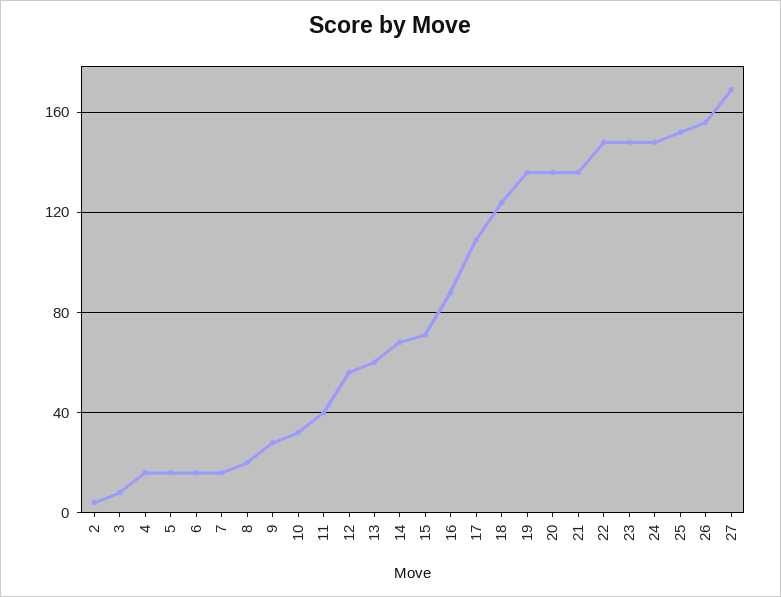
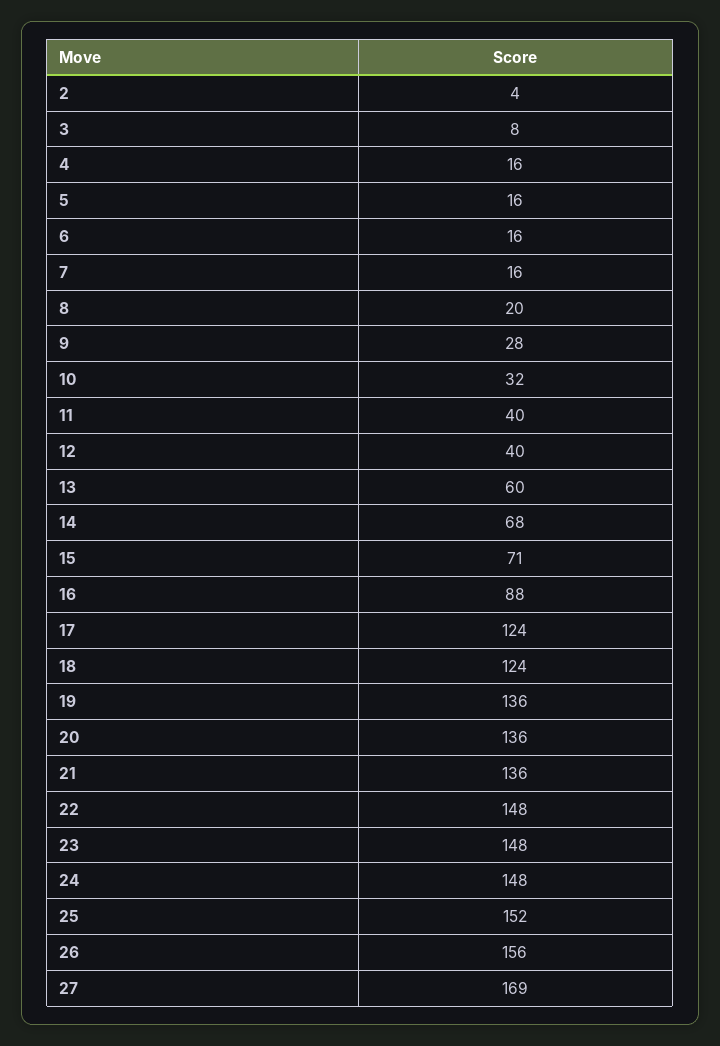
  {
    "2": 4,
    "3": 8,
    "4": 16,
    "5": 16,
    "6": 16,
    "7": 16,
    "8": 20,
    "9": 28,
    "10": 32,
    "11": 40,
-   "12": 55,
+   "12": 40,
    "13": 60,
    "14": 68,
    "15": 71,
    "16": 88,
-   "17": 110,
+   "17": 124,
    "18": 124,
    "19": 136,
    "20": 136,
    "21": 136,
    "22": 148,
    "23": 148,
    "24": 148,
    "25": 152,
    "26": 156,
    "27": 169
  }

